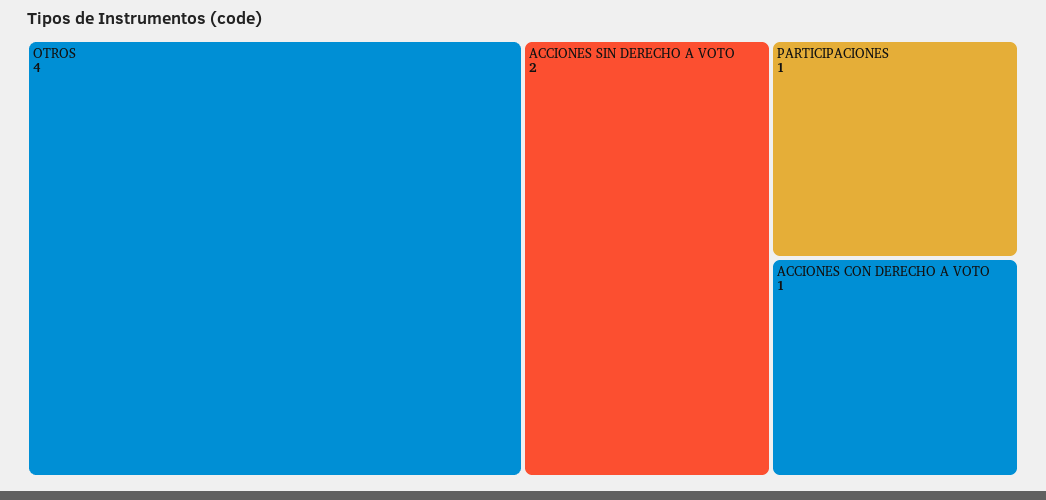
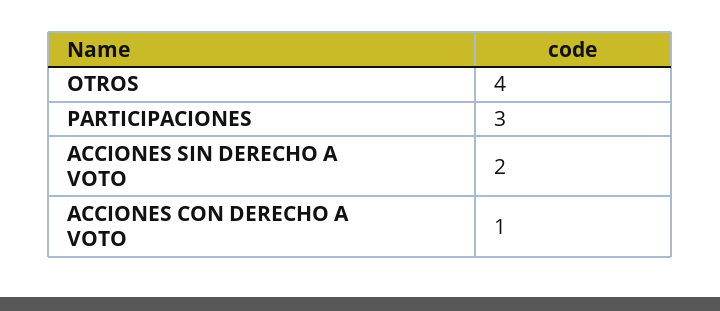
  {
    "OTROS": 4,
    "ACCIONES SIN DERECHO A VOTO": 2,
-   "PARTICIPACIONES": 1,
+   "PARTICIPACIONES": 3,
    "ACCIONES CON DERECHO A VOTO": 1
  }

